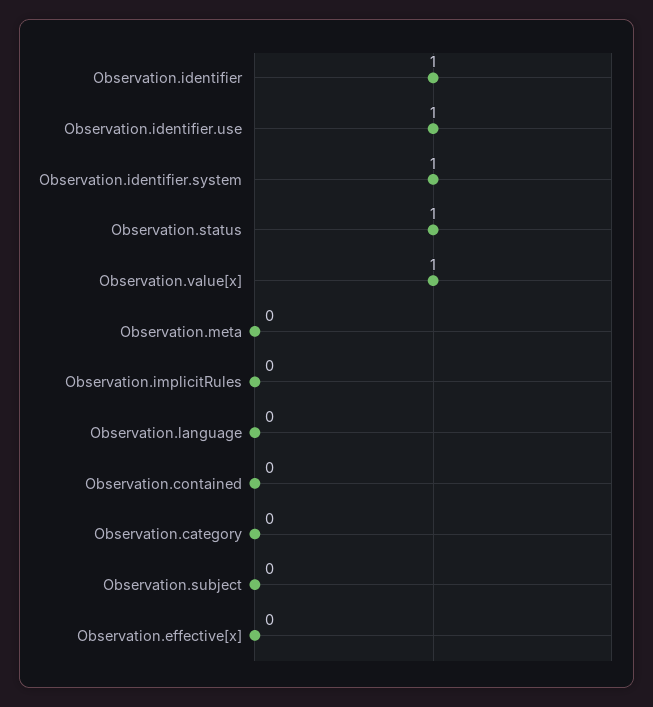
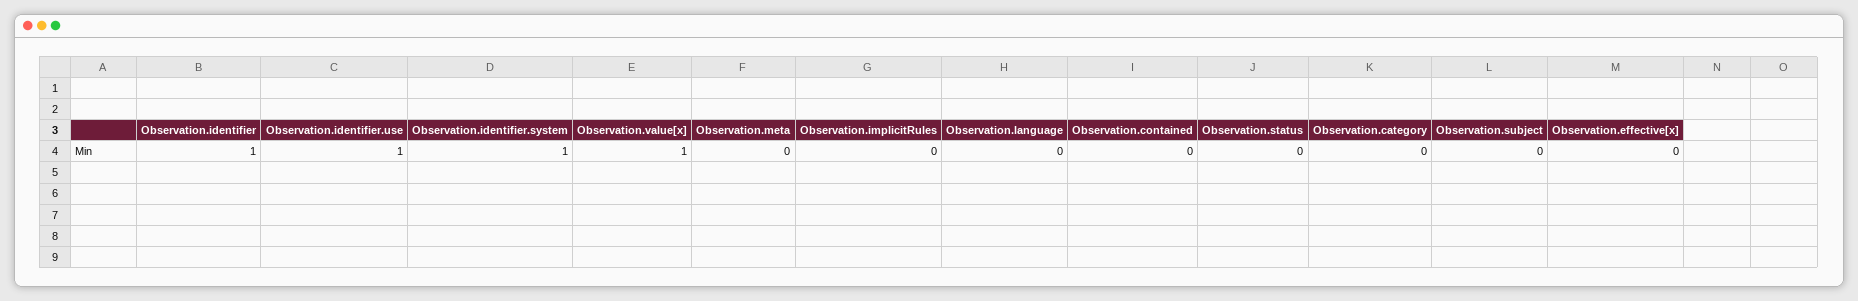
  {
    "Observation.identifier": 1,
    "Observation.identifier.use": 1,
    "Observation.identifier.system": 1,
-   "Observation.status": 1,
+   "Observation.status": 0,
    "Observation.value[x]": 1,
    "Observation.meta": 0,
    "Observation.implicitRules": 0,
    "Observation.language": 0,
    "Observation.contained": 0,
    "Observation.category": 0,
    "Observation.subject": 0,
    "Observation.effective[x]": 0
  }

